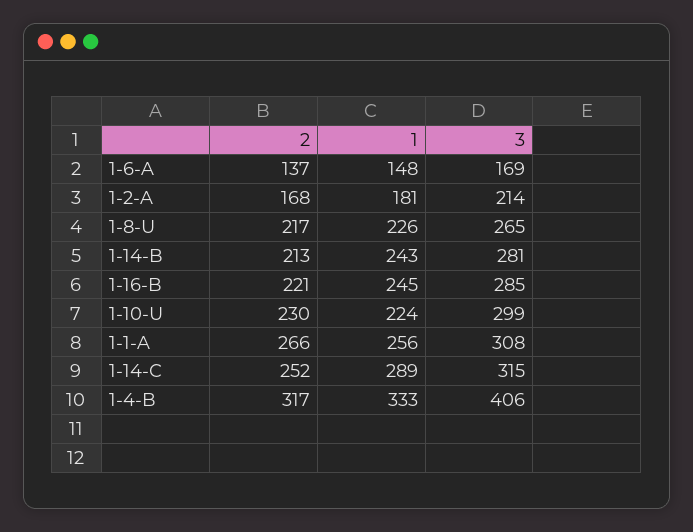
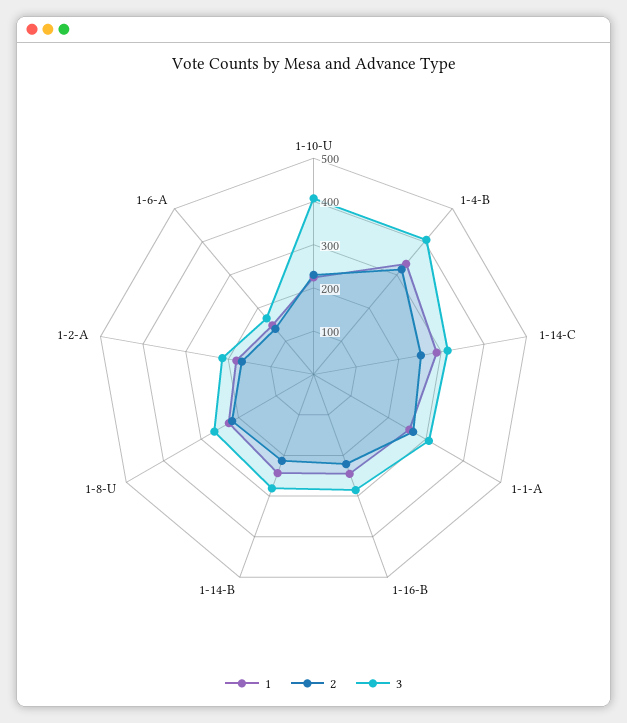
  {
    "2": {
      "1-6-A": 137,
      "1-2-A": 168,
      "1-8-U": 217,
      "1-14-B": 213,
      "1-16-B": 221,
      "1-10-U": 230,
      "1-1-A": 266,
      "1-14-C": 252,
      "1-4-B": 317
    },
    "1": {
      "1-6-A": 148,
      "1-2-A": 181,
      "1-8-U": 226,
      "1-14-B": 243,
      "1-16-B": 245,
      "1-10-U": 224,
      "1-1-A": 256,
      "1-14-C": 289,
      "1-4-B": 333
    },
    "3": {
      "1-6-A": 169,
      "1-2-A": 214,
      "1-8-U": 265,
      "1-14-B": 281,
      "1-16-B": 285,
-     "1-10-U": 299,
+     "1-10-U": 400,
      "1-1-A": 308,
      "1-14-C": 315,
      "1-4-B": 406
    }
  }

